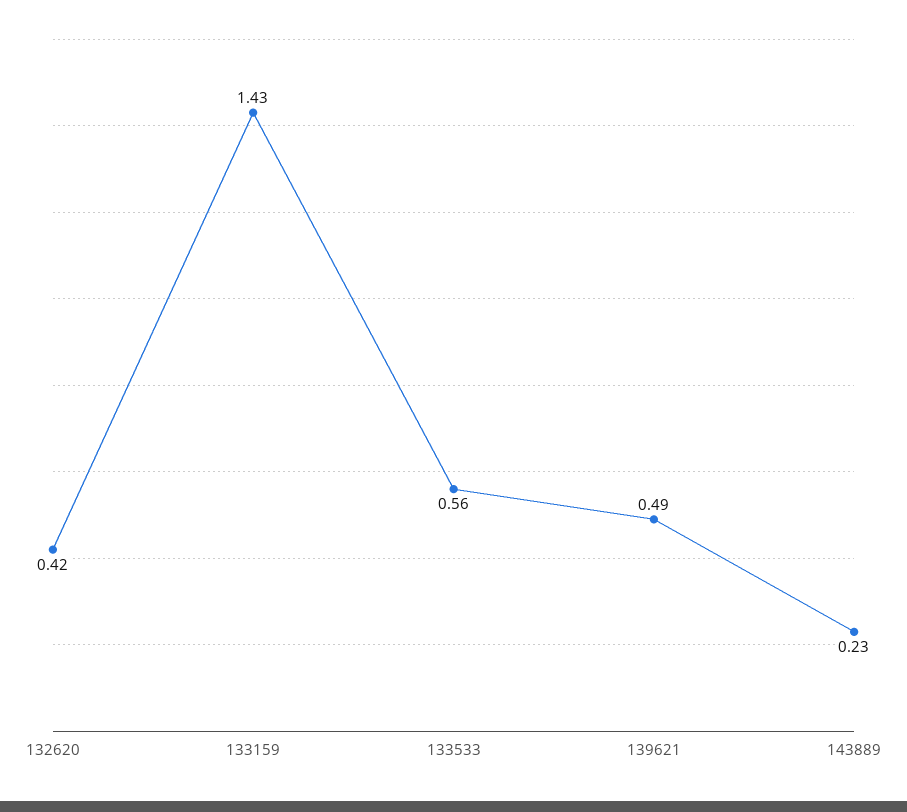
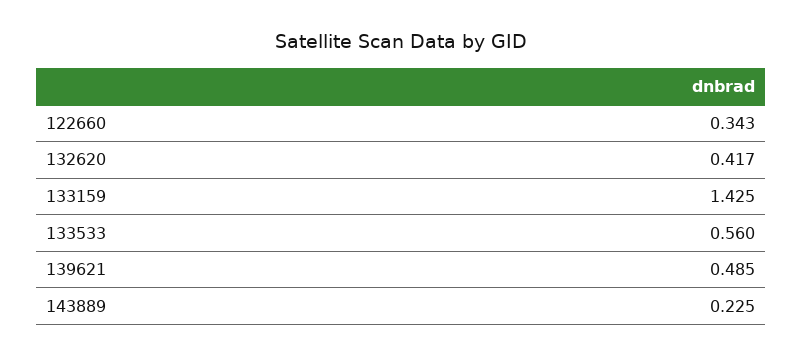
  {
    "132620": 0.417,
    "133159": 1.425,
    "133533": 0.56,
    "139621": 0.485,
-   "143889": 0.225
+   "143889": 0.225,
+   "122660": 0.343
  }

